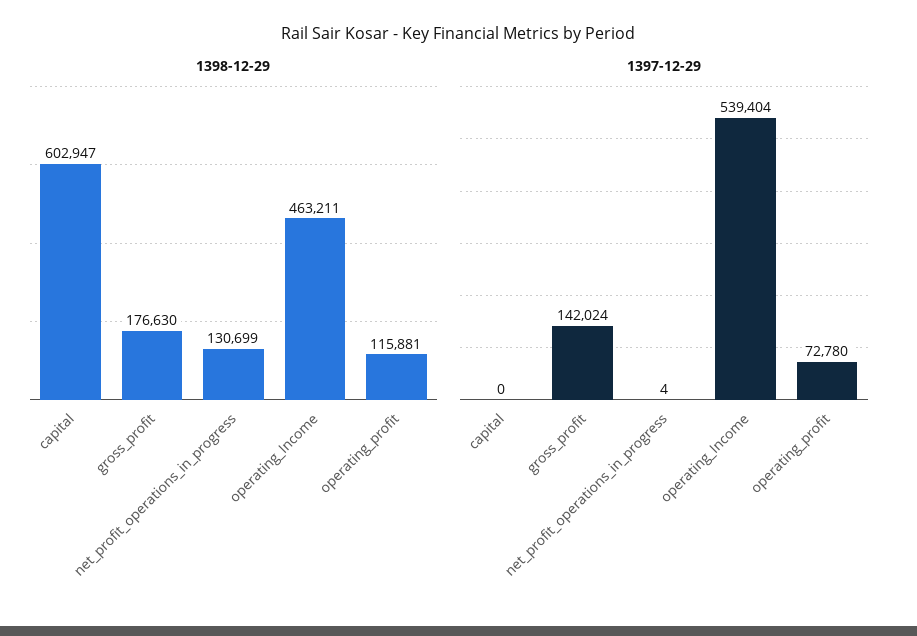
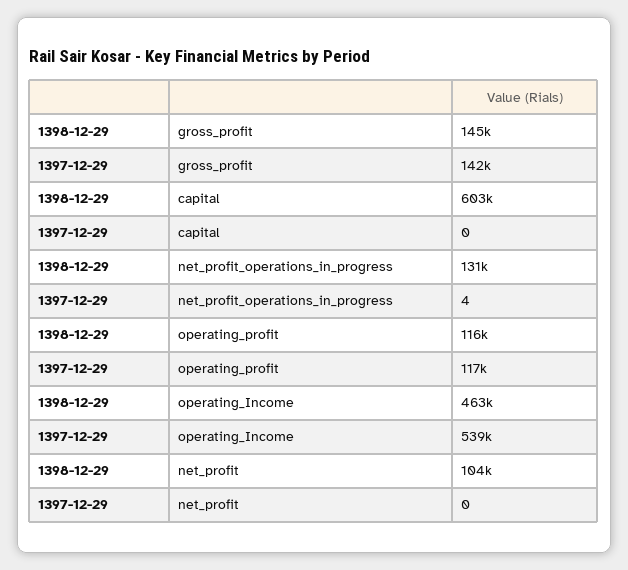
  {
    "1398-12-29": {
      "capital": 602947,
-     "gross_profit": 176630,
+     "gross_profit": 145000,
      "net_profit_operations_in_progress": 130699,
      "operating_Income": 463211,
-     "operating_profit": 115881
+     "operating_profit": 115881,
+     "net_profit": 104000
    },
    "1397-12-29": {
      "capital": 0,
      "gross_profit": 142024,
      "net_profit_operations_in_progress": 4,
      "operating_Income": 539404,
-     "operating_profit": 72780
+     "operating_profit": 117000,
+     "net_profit": 0
    }
  }

